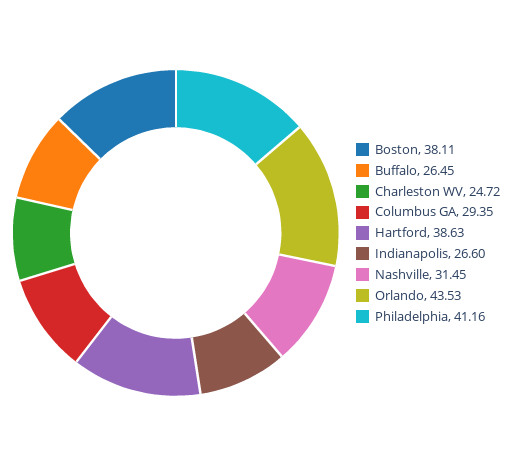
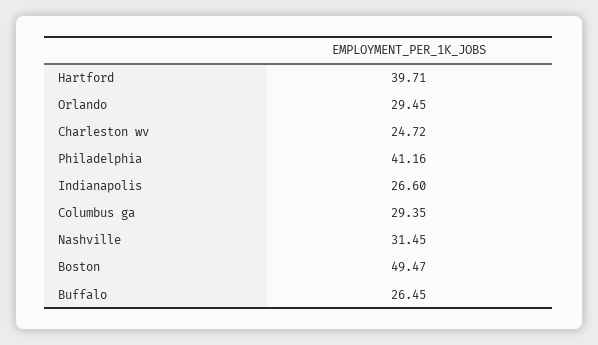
  {
-   "Boston": 38.11,
+   "Boston": 49.47,
    "Buffalo": 26.45,
    "Charleston WV": 24.72,
    "Columbus GA": 29.35,
-   "Hartford": 38.63,
+   "Hartford": 39.71,
    "Indianapolis": 26.6,
    "Nashville": 31.45,
-   "Orlando": 43.53,
+   "Orlando": 29.45,
    "Philadelphia": 41.16
  }

